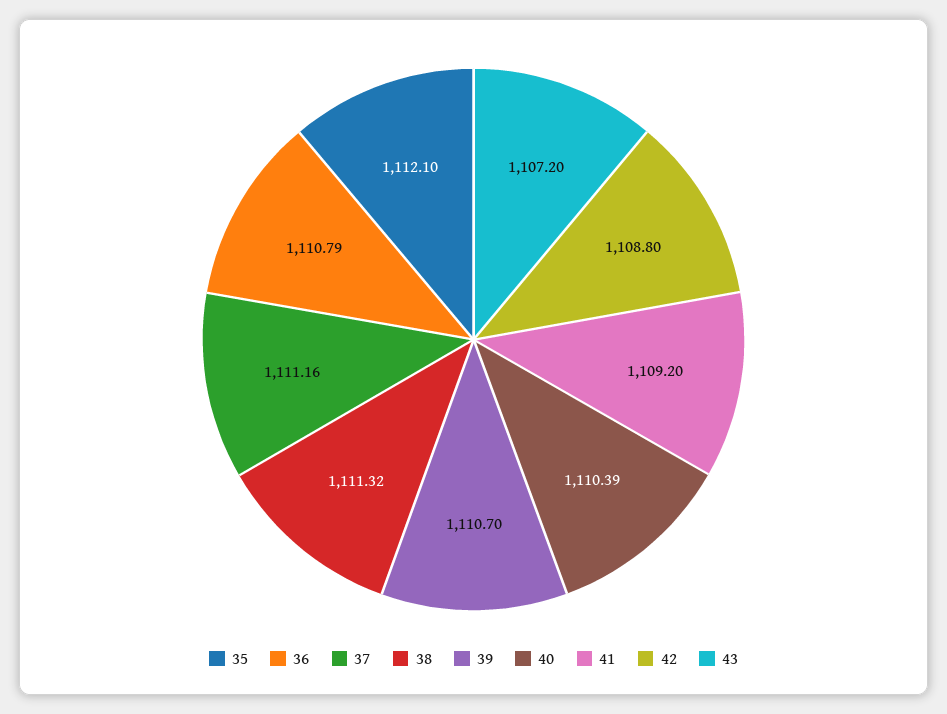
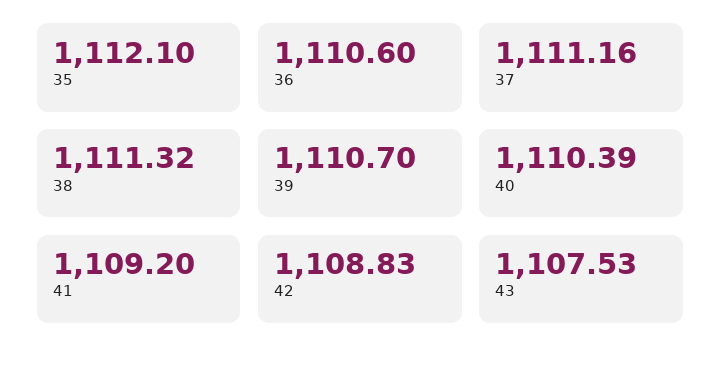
  {
    "35": 1112.1,
-   "36": 1110.79,
+   "36": 1110.6,
    "37": 1111.16,
    "38": 1111.32,
    "39": 1110.7,
    "40": 1110.39,
    "41": 1109.2,
-   "42": 1108.8,
+   "42": 1108.83,
-   "43": 1107.2
+   "43": 1107.53
  }

